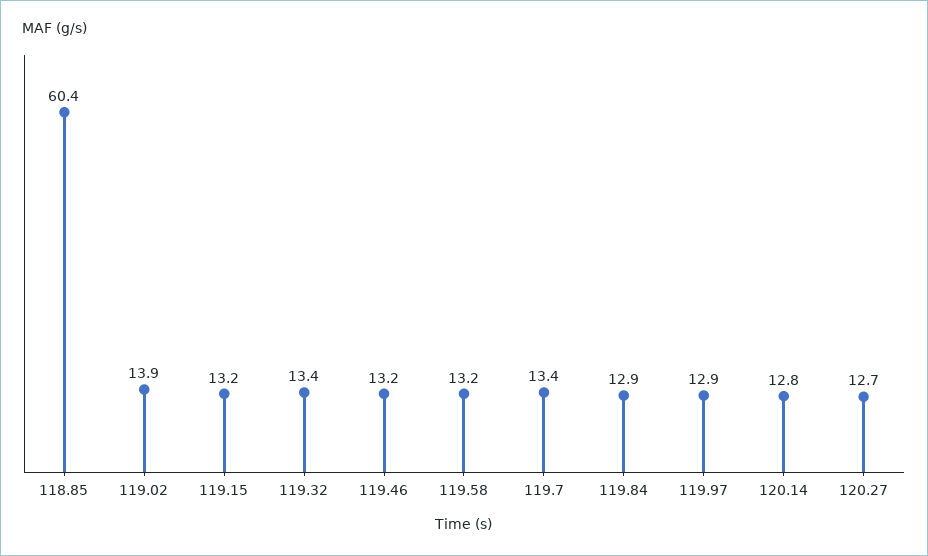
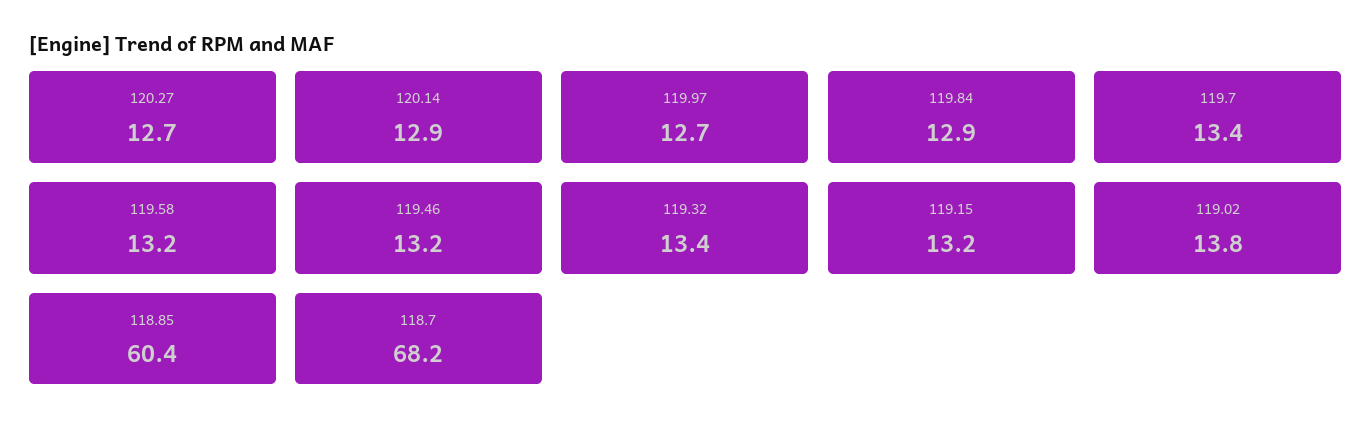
  {
    "118.85": 60.4,
-   "119.02": 13.9,
+   "119.02": 13.8,
    "119.15": 13.2,
    "119.32": 13.4,
    "119.46": 13.2,
    "119.58": 13.2,
    "119.7": 13.4,
    "119.84": 12.9,
-   "119.97": 12.9,
+   "119.97": 12.7,
-   "120.14": 12.8,
+   "120.14": 12.9,
-   "120.27": 12.7
+   "120.27": 12.7,
+   "118.7": 68.2
  }

